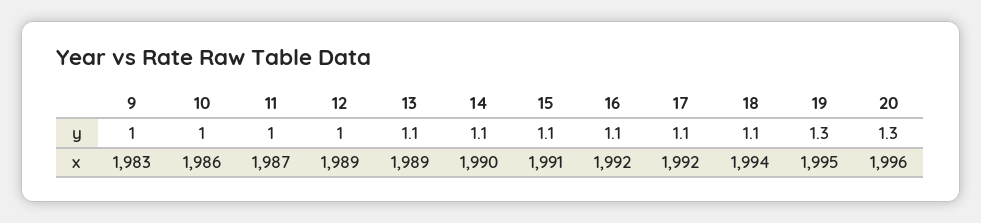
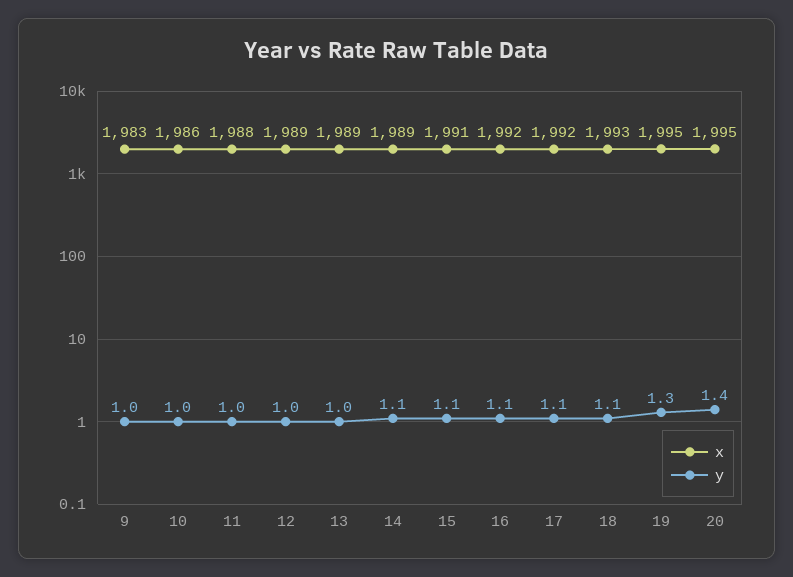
  {
    "y": {
      "9": 1,
      "10": 1,
      "11": 1,
      "12": 1,
-     "13": 1.1,
+     "13": 1,
      "14": 1.1,
      "15": 1.1,
      "16": 1.1,
      "17": 1.1,
      "18": 1.1,
      "19": 1.3,
-     "20": 1.3
+     "20": 1.4
    },
    "x": {
      "9": 1983,
      "10": 1986,
-     "11": 1987,
+     "11": 1988,
      "12": 1989,
      "13": 1989,
-     "14": 1990,
+     "14": 1989,
      "15": 1991,
      "16": 1992,
      "17": 1992,
-     "18": 1994,
+     "18": 1993,
      "19": 1995,
-     "20": 1996
+     "20": 1995
    }
  }

